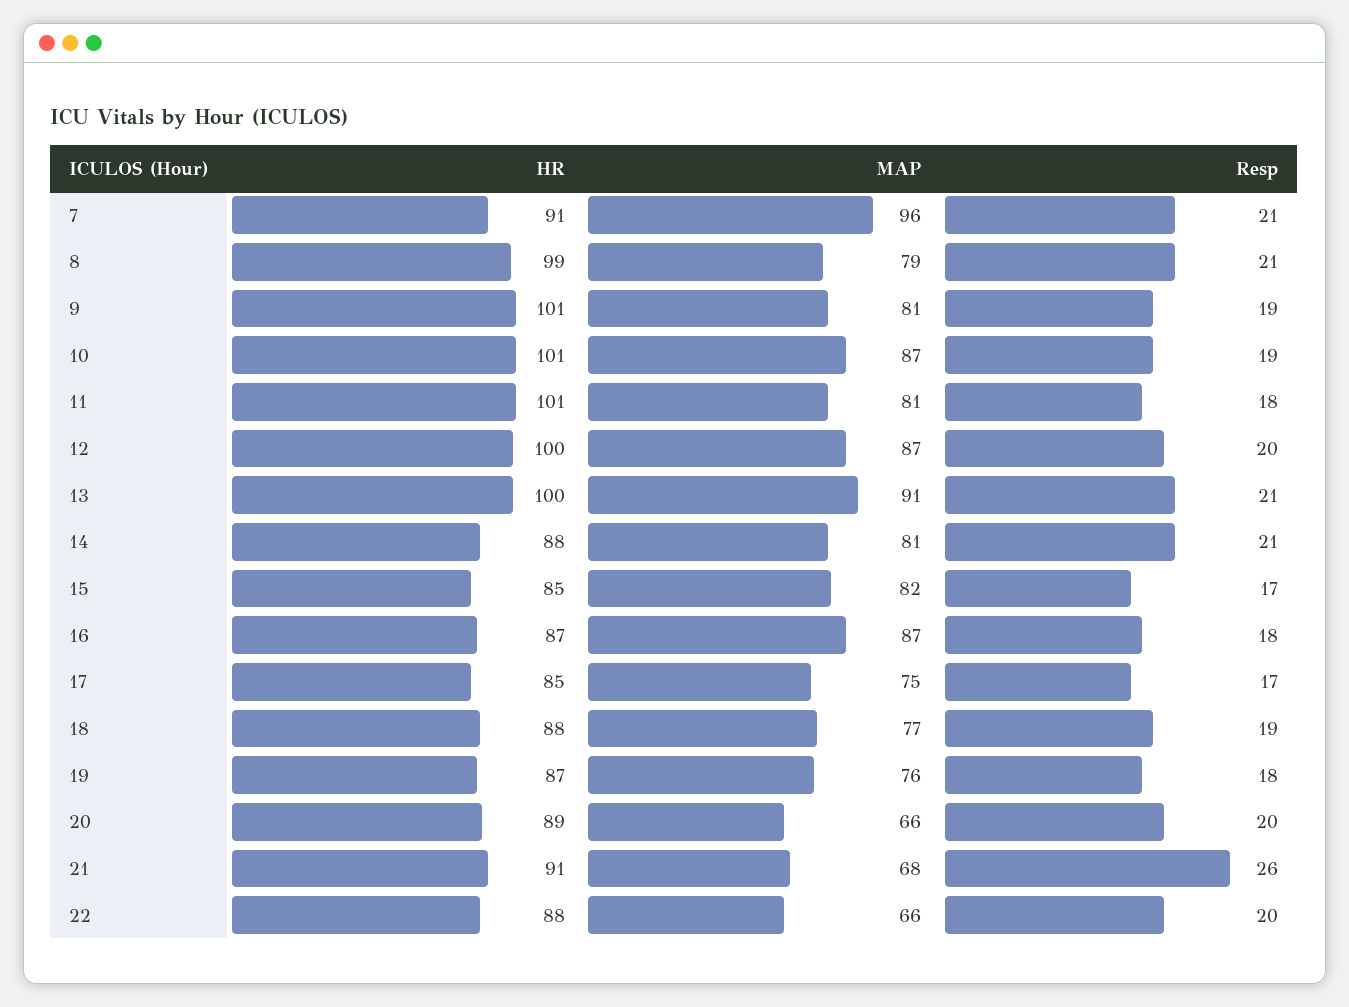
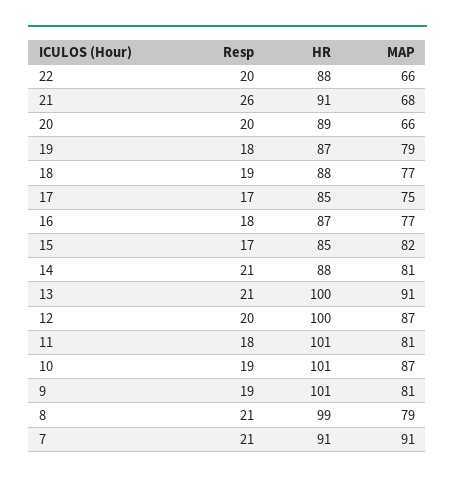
  {
    "HR": {
      "7": 91,
      "8": 99,
      "9": 101,
      "10": 101,
      "11": 101,
      "12": 100,
      "13": 100,
      "14": 88,
      "15": 85,
      "16": 87,
      "17": 85,
      "18": 88,
      "19": 87,
      "20": 89,
      "21": 91,
      "22": 88
    },
    "MAP": {
-     "7": 96,
+     "7": 91,
      "8": 79,
      "9": 81,
      "10": 87,
      "11": 81,
      "12": 87,
      "13": 91,
      "14": 81,
      "15": 82,
-     "16": 87,
+     "16": 77,
      "17": 75,
      "18": 77,
-     "19": 76,
+     "19": 79,
      "20": 66,
      "21": 68,
      "22": 66
    },
    "Resp": {
      "7": 21,
      "8": 21,
      "9": 19,
      "10": 19,
      "11": 18,
      "12": 20,
      "13": 21,
      "14": 21,
      "15": 17,
      "16": 18,
      "17": 17,
      "18": 19,
      "19": 18,
      "20": 20,
      "21": 26,
      "22": 20
    }
  }

